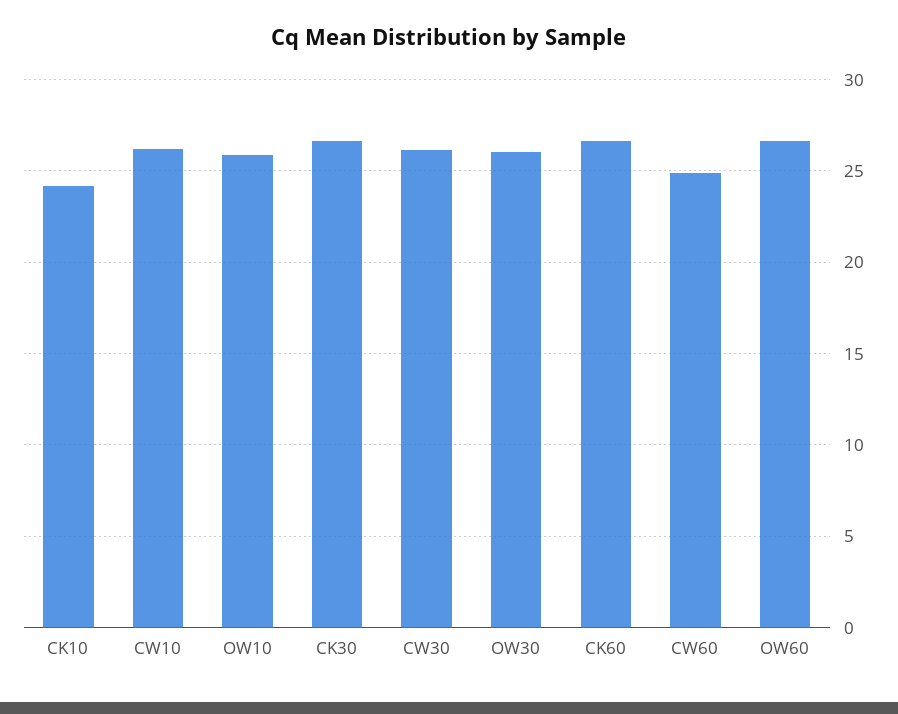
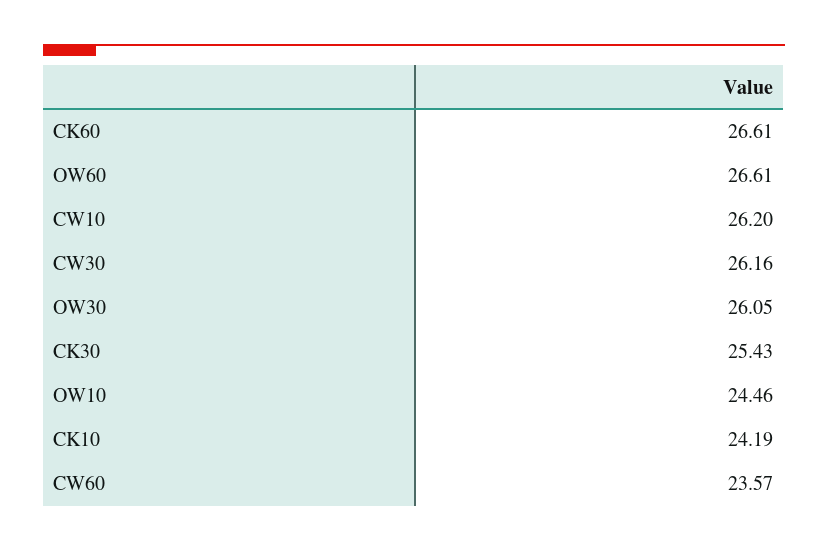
  {
    "CK10": 24.19,
    "CW10": 26.2,
-   "OW10": 26,
+   "OW10": 24.46,
-   "CK30": 26.5,
+   "CK30": 25.43,
    "CW30": 26.16,
    "OW30": 26.05,
    "CK60": 26.61,
-   "CW60": 25,
+   "CW60": 23.57,
    "OW60": 26.61
  }

